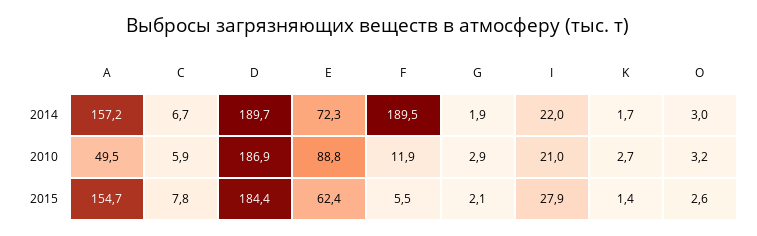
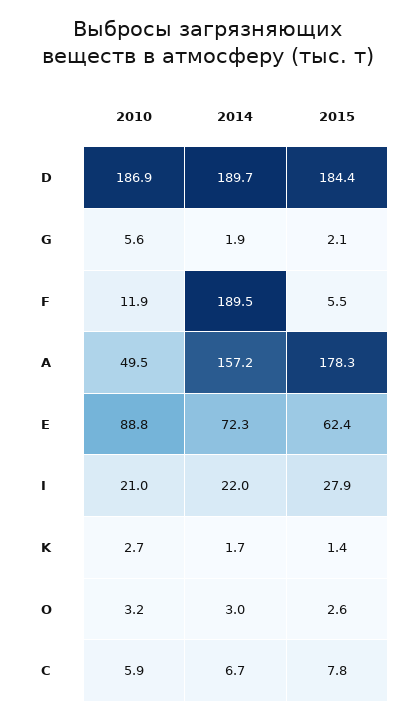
  {
    "A": {
      "2014": 157.2,
      "2010": 49.5,
-     "2015": 154.7
+     "2015": 178.3
    },
    "C": {
      "2014": 6.7,
      "2010": 5.9,
      "2015": 7.8
    },
    "D": {
      "2014": 189.7,
      "2010": 186.9,
      "2015": 184.4
    },
    "E": {
      "2014": 72.3,
      "2010": 88.8,
      "2015": 62.4
    },
    "F": {
      "2014": 189.5,
      "2010": 11.9,
      "2015": 5.5
    },
    "G": {
      "2014": 1.9,
-     "2010": 2.9,
+     "2010": 5.6,
      "2015": 2.1
    },
    "I": {
      "2014": 22,
      "2010": 21,
      "2015": 27.9
    },
    "K": {
      "2014": 1.7,
      "2010": 2.7,
      "2015": 1.4
    },
    "O": {
      "2014": 3,
      "2010": 3.2,
      "2015": 2.6
    }
  }

